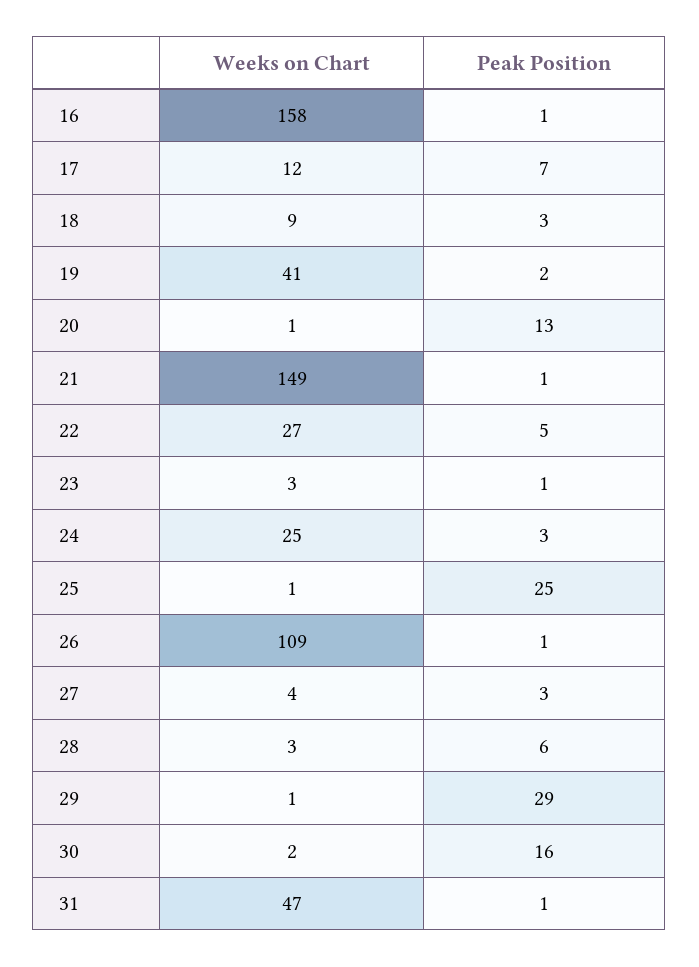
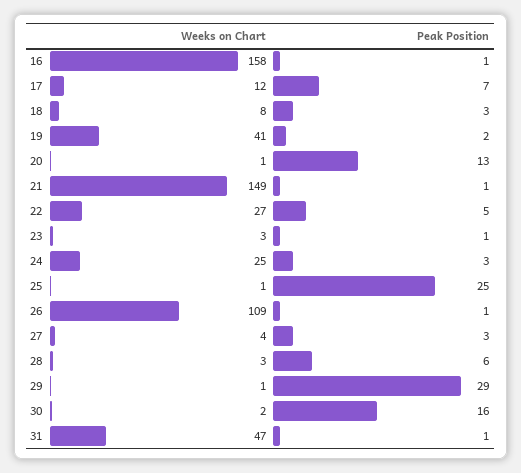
  {
    "Weeks on Chart": {
      "16": 158,
      "17": 12,
-     "18": 9,
+     "18": 8,
      "19": 41,
      "20": 1,
      "21": 149,
      "22": 27,
      "23": 3,
      "24": 25,
      "25": 1,
      "26": 109,
      "27": 4,
      "28": 3,
      "29": 1,
      "30": 2,
      "31": 47
    },
    "Peak Position": {
      "16": 1,
      "17": 7,
      "18": 3,
      "19": 2,
      "20": 13,
      "21": 1,
      "22": 5,
      "23": 1,
      "24": 3,
      "25": 25,
      "26": 1,
      "27": 3,
      "28": 6,
      "29": 29,
      "30": 16,
      "31": 1
    }
  }

